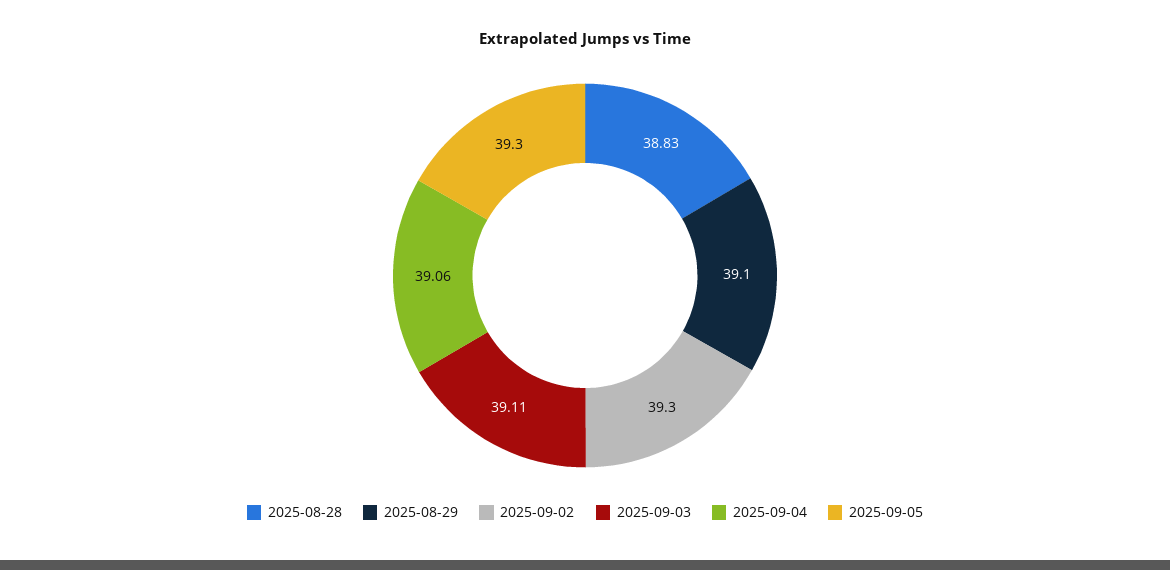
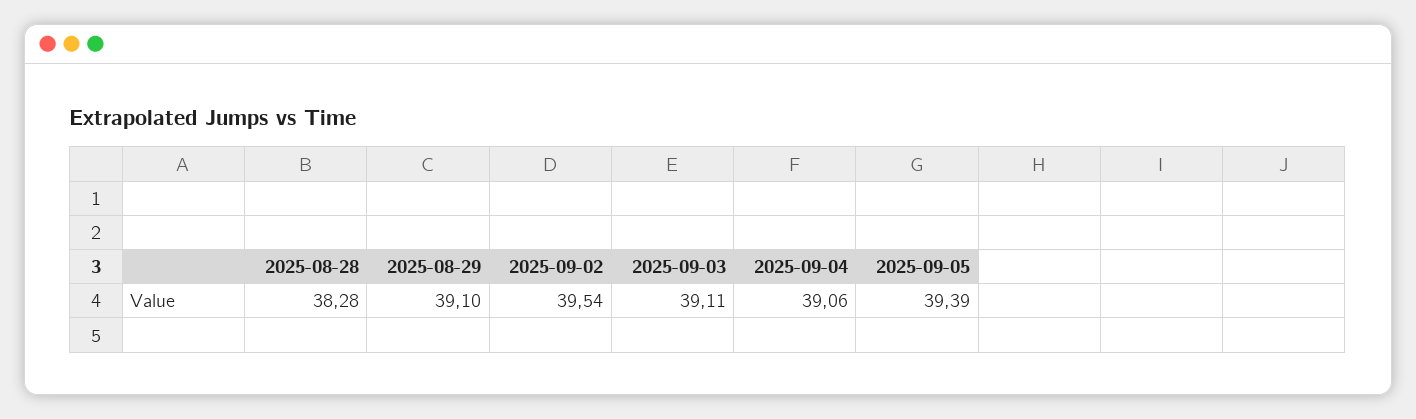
  {
-   "2025-08-28": 38.83,
+   "2025-08-28": 38.28,
    "2025-08-29": 39.1,
-   "2025-09-02": 39.3,
+   "2025-09-02": 39.54,
    "2025-09-03": 39.11,
    "2025-09-04": 39.06,
-   "2025-09-05": 39.3
+   "2025-09-05": 39.39
  }

